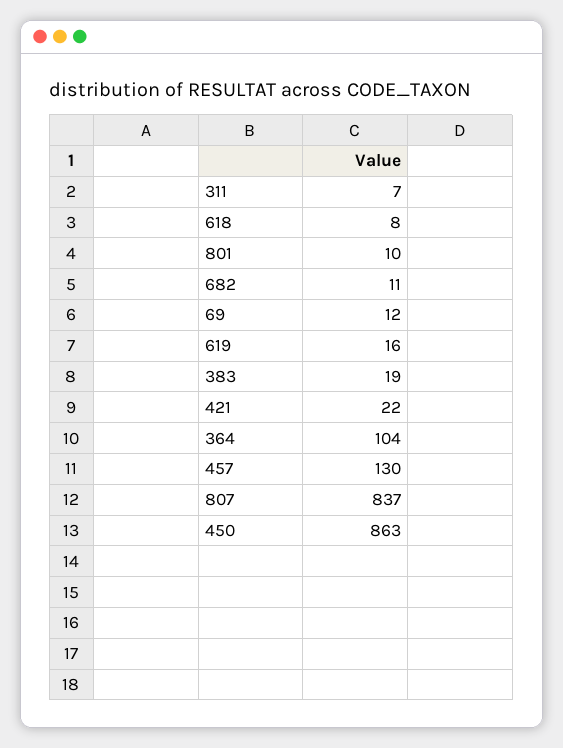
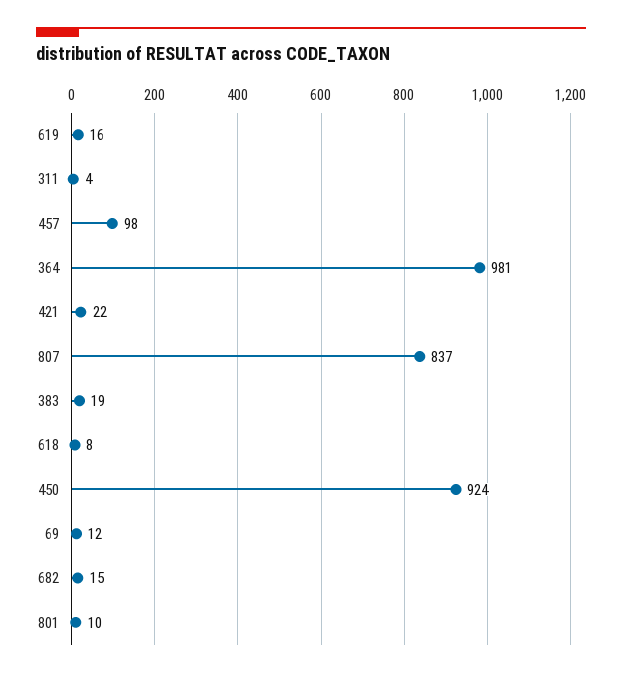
  {
-   "311": 7,
+   "311": 4,
    "618": 8,
    "801": 10,
-   "682": 11,
+   "682": 15,
    "69": 12,
    "619": 16,
    "383": 19,
    "421": 22,
-   "364": 104,
+   "364": 981,
-   "457": 130,
+   "457": 98,
    "807": 837,
-   "450": 863
+   "450": 924
  }

